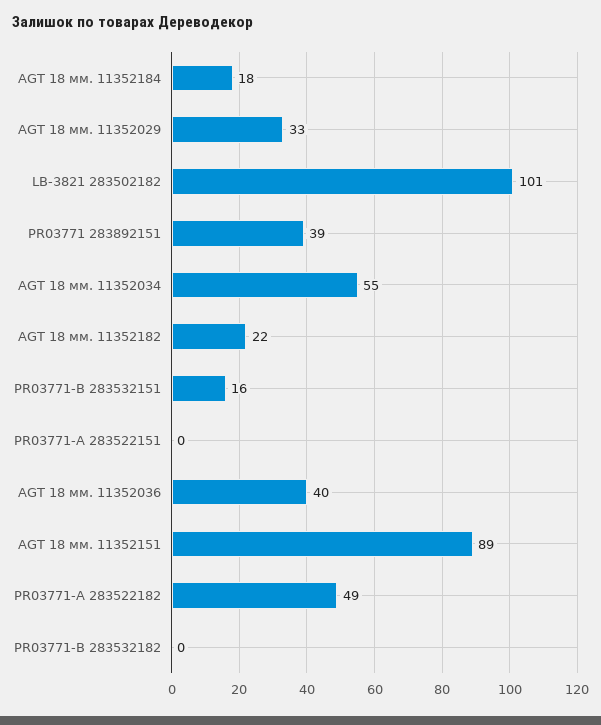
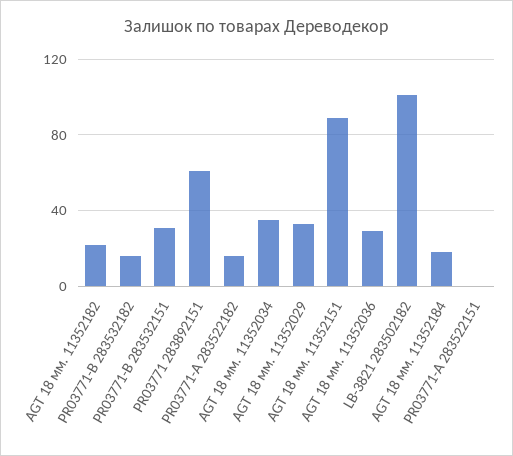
  {
    "AGT 18 мм. 11352184": 18,
    "AGT 18 мм. 11352029": 33,
    "LB-3821 283502182": 101,
-   "PR03771 283892151": 39,
+   "PR03771 283892151": 60,
-   "AGT 18 мм. 11352034": 55,
+   "AGT 18 мм. 11352034": 35,
    "AGT 18 мм. 11352182": 22,
-   "PR03771-B 283532151": 16,
+   "PR03771-B 283532151": 30,
    "PR03771-А 283522151": 0,
-   "AGT 18 мм. 11352036": 40,
+   "AGT 18 мм. 11352036": 30,
    "AGT 18 мм. 11352151": 89,
-   "PR03771-А 283522182": 49,
+   "PR03771-А 283522182": 15,
-   "PR03771-B 283532182": 0
+   "PR03771-B 283532182": 15
  }

